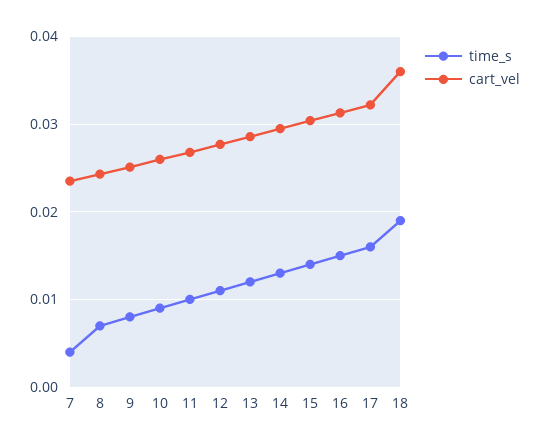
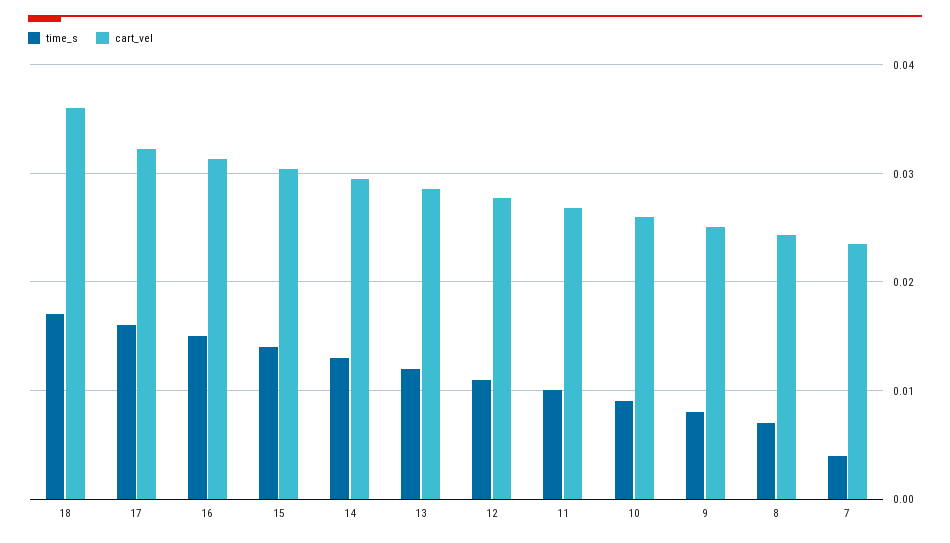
  {
    "time_s": {
      "7": 0.004,
      "8": 0.007,
      "9": 0.008,
      "10": 0.009,
      "11": 0.01,
      "12": 0.011,
      "13": 0.012,
      "14": 0.013,
      "15": 0.014,
      "16": 0.015,
      "17": 0.016,
-     "18": 0.019
+     "18": 0.017
    },
    "cart_vel": {
      "7": 0.024,
      "8": 0.024,
      "9": 0.025,
      "10": 0.026,
      "11": 0.027,
      "12": 0.028,
      "13": 0.029,
      "14": 0.03,
      "15": 0.03,
      "16": 0.031,
      "17": 0.032,
      "18": 0.036
    }
  }

